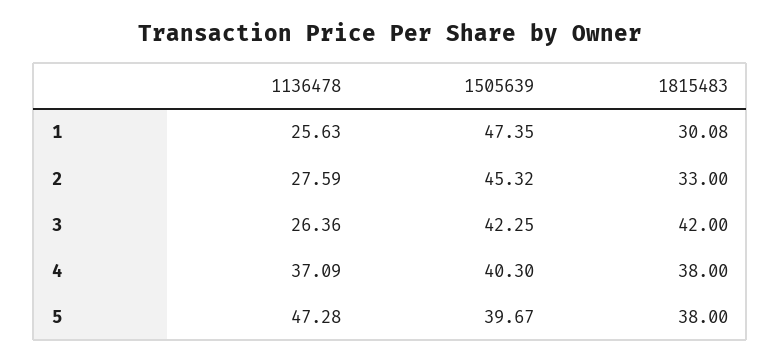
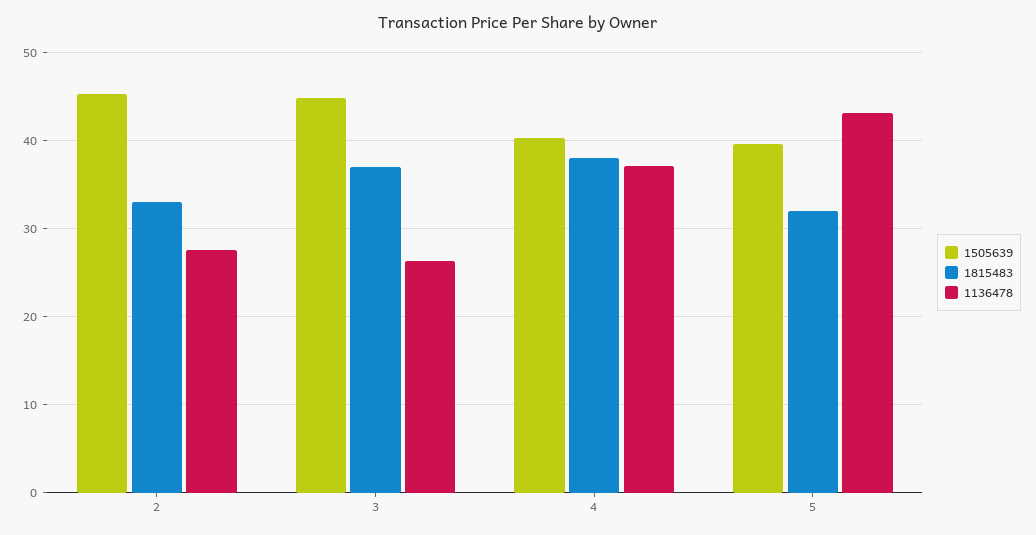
  {
    "1136478": {
-     "1": 25.63,
      "2": 27.59,
      "3": 26.36,
      "4": 37.09,
-     "5": 47.28
+     "5": 43
    },
    "1505639": {
-     "1": 47.35,
      "2": 45.32,
-     "3": 42.25,
+     "3": 45,
      "4": 40.3,
      "5": 39.67
    },
    "1815483": {
-     "1": 30.08,
      "2": 33,
-     "3": 42,
+     "3": 37,
      "4": 38,
-     "5": 38
+     "5": 32
    }
  }

